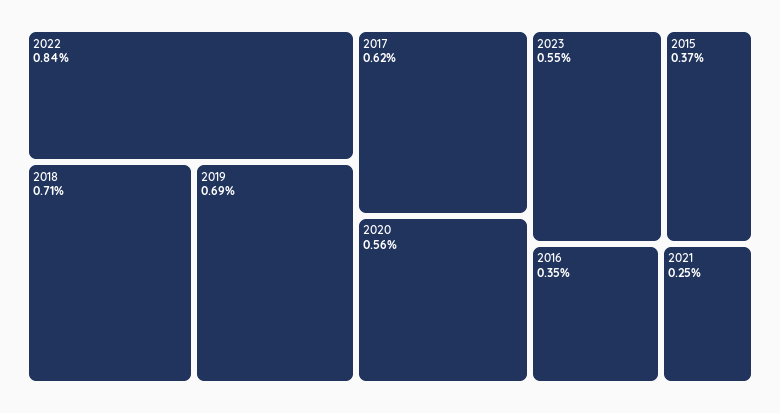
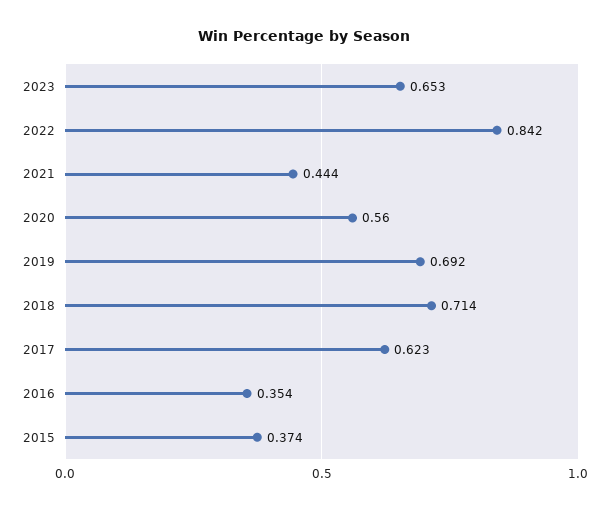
  {
    "2022": 0.842,
    "2018": 0.714,
    "2019": 0.692,
    "2017": 0.623,
    "2020": 0.56,
-   "2023": 0.55,
+   "2023": 0.653,
    "2015": 0.374,
    "2016": 0.354,
-   "2021": 0.25
+   "2021": 0.444
  }

